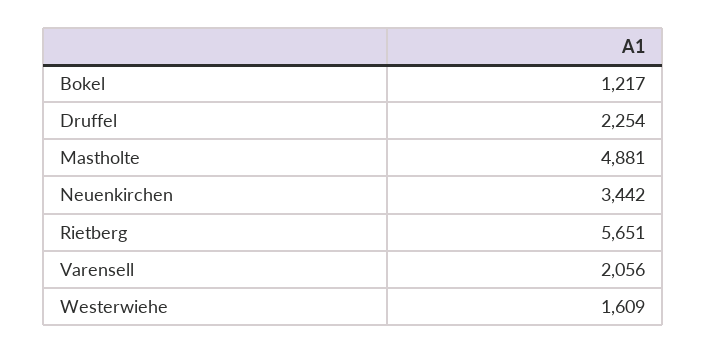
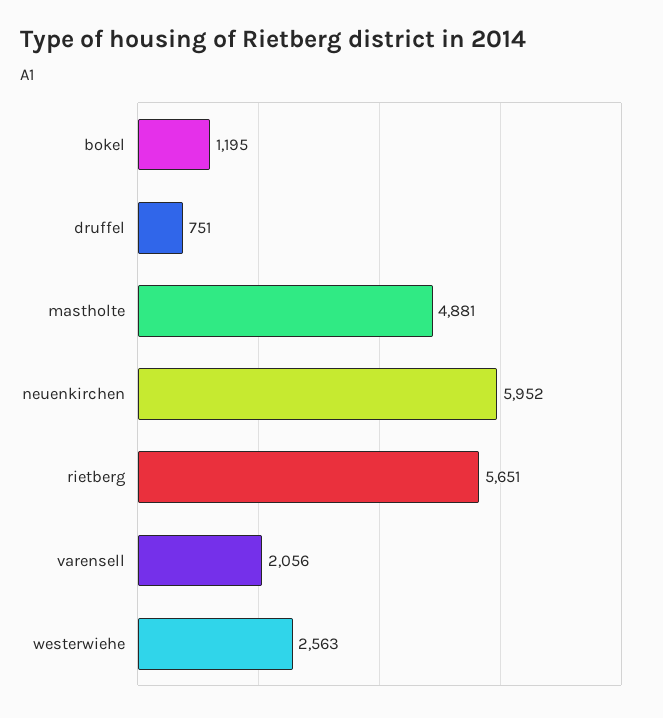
  {
-   "Bokel": 1217,
+   "Bokel": 1195,
-   "Druffel": 2254,
+   "Druffel": 751,
    "Mastholte": 4881,
-   "Neuenkirchen": 3442,
+   "Neuenkirchen": 5952,
    "Rietberg": 5651,
    "Varensell": 2056,
-   "Westerwiehe": 1609
+   "Westerwiehe": 2563
  }

